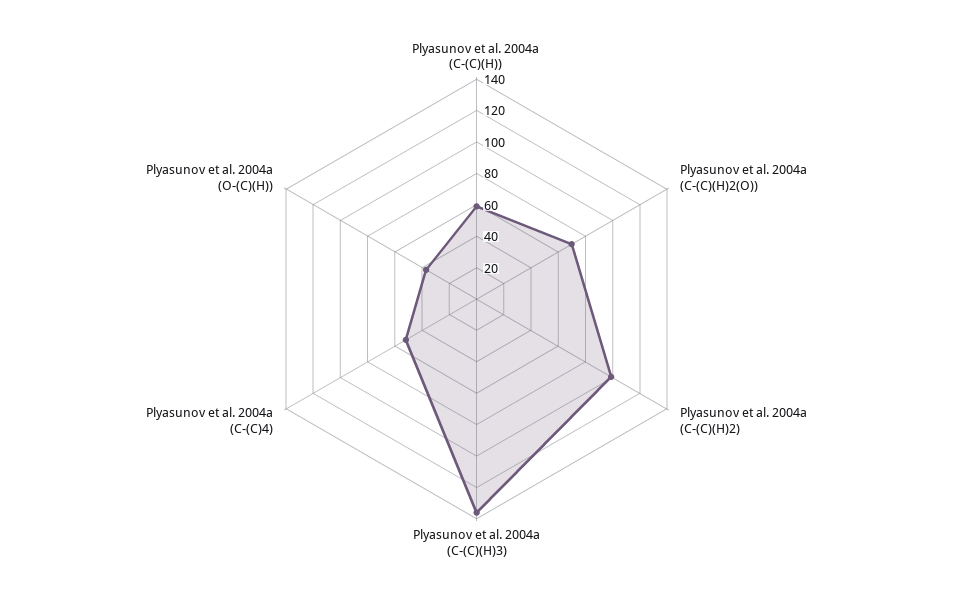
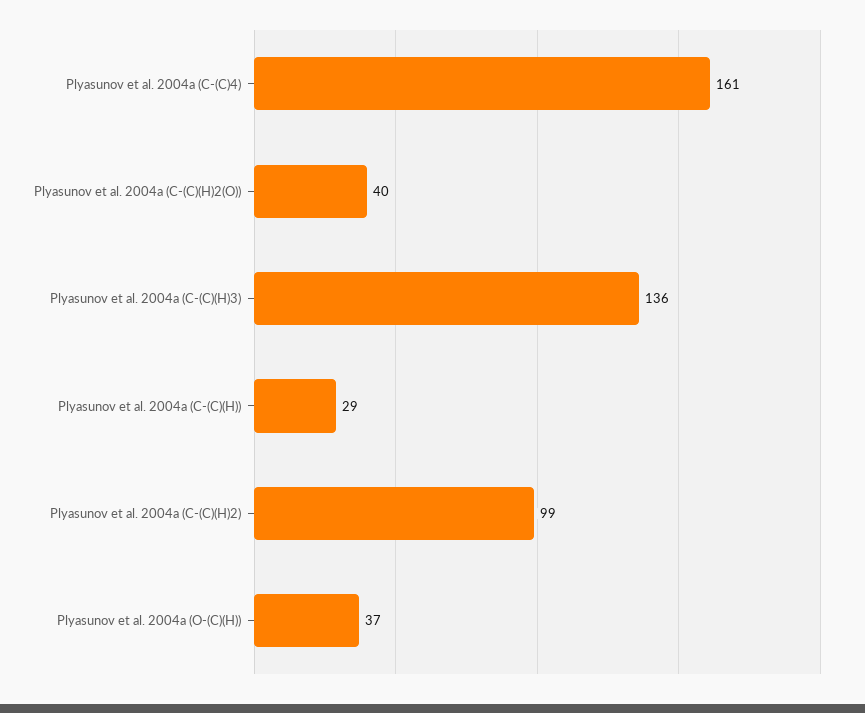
  {
-   "Plyasunov et al. 2004a (C-(C)(H))": 60,
+   "Plyasunov et al. 2004a (C-(C)(H))": 29,
-   "Plyasunov et al. 2004a (C-(C)(H)2(O))": 70,
+   "Plyasunov et al. 2004a (C-(C)(H)2(O))": 40,
    "Plyasunov et al. 2004a (C-(C)(H)2)": 99,
    "Plyasunov et al. 2004a (C-(C)(H)3)": 136,
-   "Plyasunov et al. 2004a (C-(C)4)": 50,
+   "Plyasunov et al. 2004a (C-(C)4)": 161,
    "Plyasunov et al. 2004a (O-(C)(H))": 37
  }

